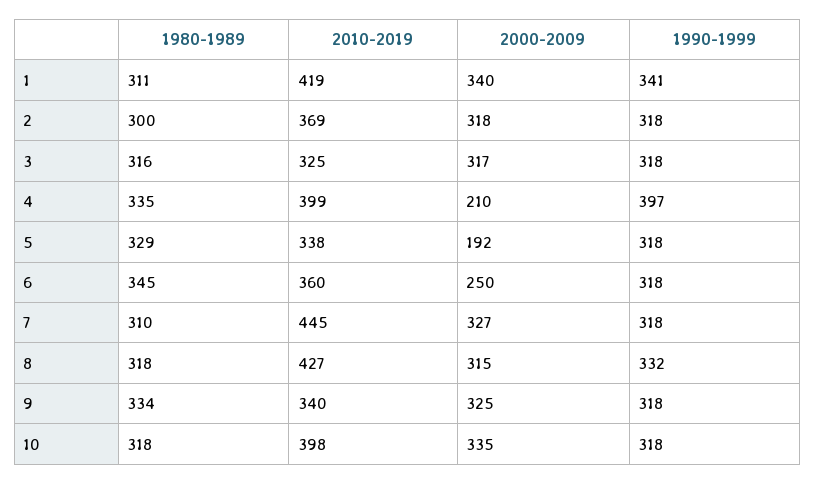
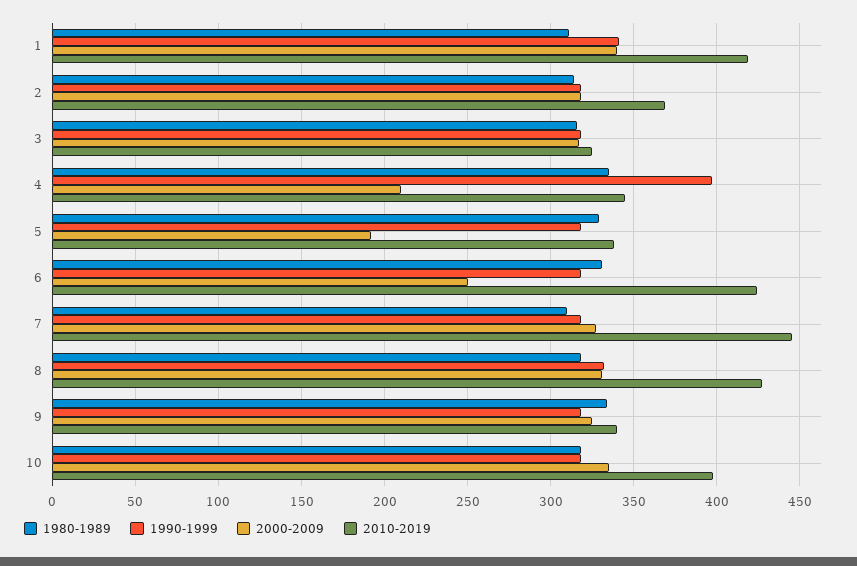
  {
    "1980-1989": {
      "1": 311,
-     "2": 300,
+     "2": 315,
      "3": 316,
      "4": 335,
      "5": 329,
-     "6": 345,
+     "6": 330,
      "7": 310,
      "8": 318,
      "9": 334,
      "10": 318
    },
    "2010-2019": {
      "1": 419,
      "2": 369,
      "3": 325,
-     "4": 399,
+     "4": 345,
      "5": 338,
-     "6": 360,
+     "6": 425,
      "7": 445,
      "8": 427,
      "9": 340,
      "10": 398
    },
    "2000-2009": {
      "1": 340,
      "2": 318,
      "3": 317,
      "4": 210,
      "5": 192,
      "6": 250,
      "7": 327,
-     "8": 315,
+     "8": 330,
      "9": 325,
      "10": 335
    },
    "1990-1999": {
      "1": 341,
      "2": 318,
      "3": 318,
      "4": 397,
      "5": 318,
      "6": 318,
      "7": 318,
      "8": 332,
      "9": 318,
      "10": 318
    }
  }

